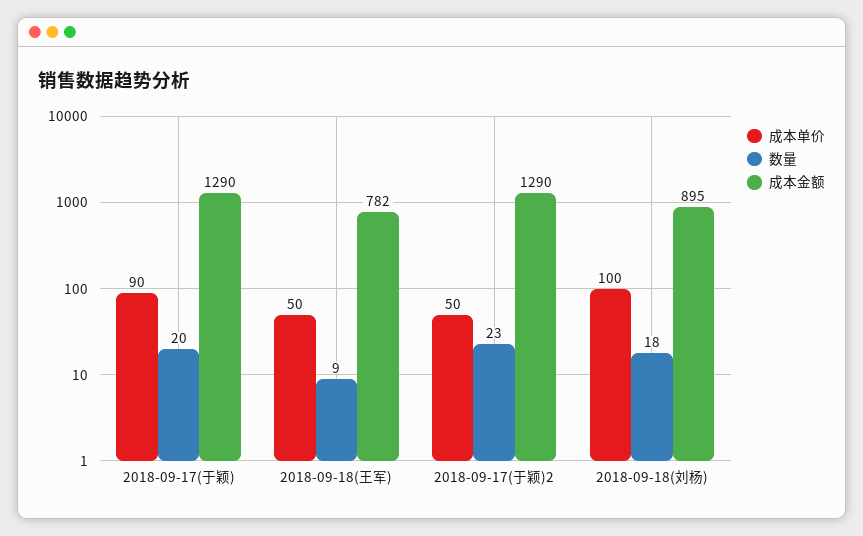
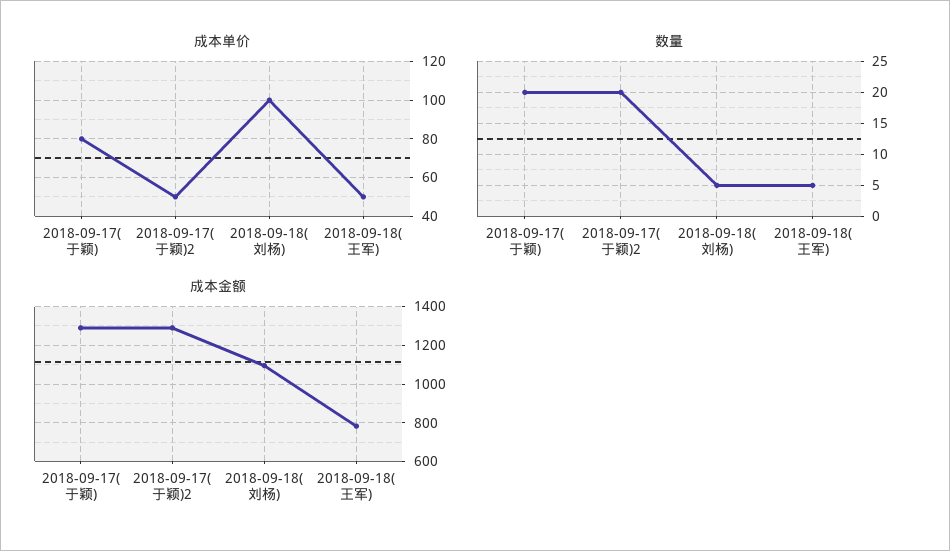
  {
    "成本单价": {
-     "2018-09-17(于颖)": 90,
+     "2018-09-17(于颖)": 80,
      "2018-09-18(王军)": 50,
      "2018-09-17(于颖)2": 50,
      "2018-09-18(刘杨)": 100
    },
    "数量": {
      "2018-09-17(于颖)": 20,
-     "2018-09-18(王军)": 9,
+     "2018-09-18(王军)": 5,
-     "2018-09-17(于颖)2": 23,
+     "2018-09-17(于颖)2": 20,
-     "2018-09-18(刘杨)": 18
+     "2018-09-18(刘杨)": 5
    },
    "成本金额": {
      "2018-09-17(于颖)": 1290,
      "2018-09-18(王军)": 782,
      "2018-09-17(于颖)2": 1290,
-     "2018-09-18(刘杨)": 895
+     "2018-09-18(刘杨)": 1100
    }
  }

